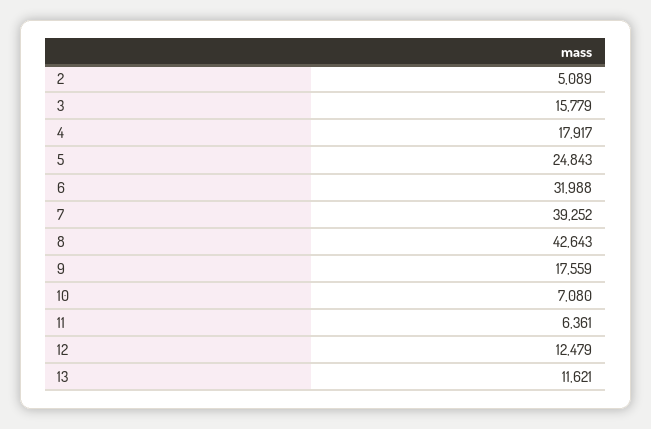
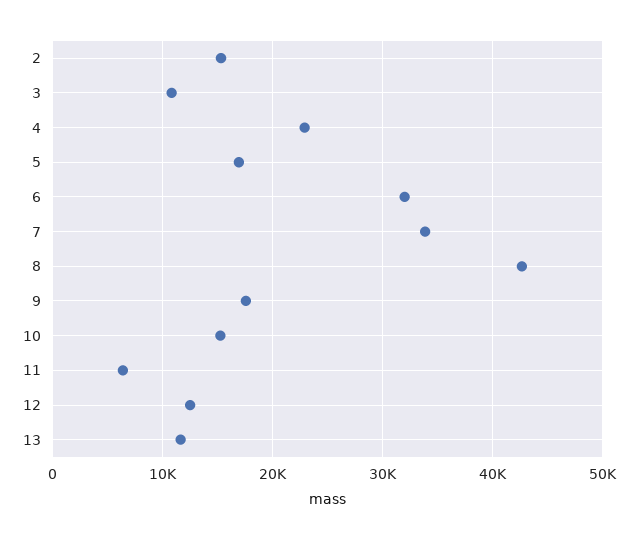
  {
-   "2": 5089,
+   "2": 15000,
-   "3": 15779,
+   "3": 11000,
-   "4": 17917,
+   "4": 23000,
-   "5": 24843,
+   "5": 17000,
    "6": 31988,
-   "7": 39252,
+   "7": 34000,
    "8": 42643,
    "9": 17559,
-   "10": 7080,
+   "10": 15000,
    "11": 6361,
    "12": 12479,
    "13": 11621
  }

